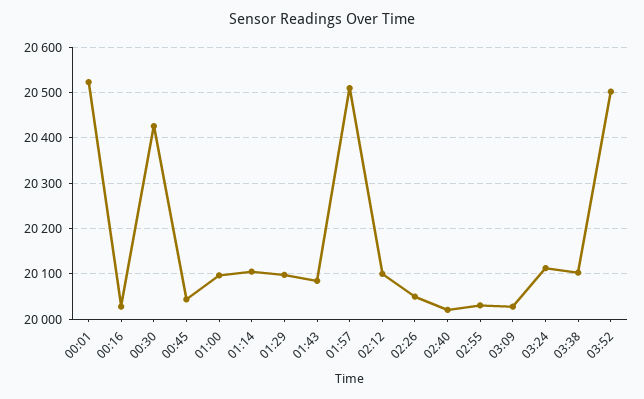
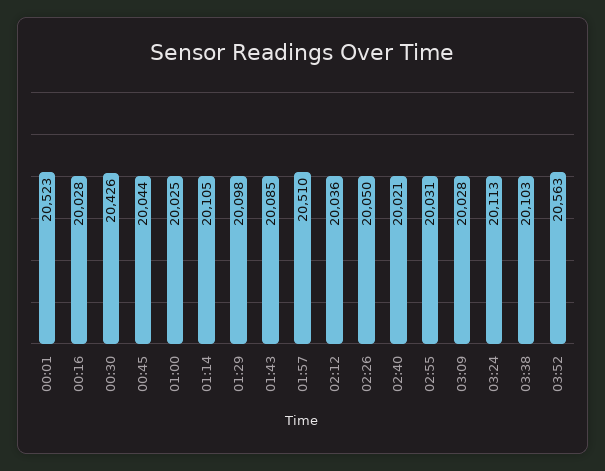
  {
    "00:01": 20523,
    "00:16": 20028,
    "00:30": 20426,
    "00:45": 20044,
-   "01:00": 20100,
+   "01:00": 20025,
    "01:14": 20105,
    "01:29": 20098,
    "01:43": 20085,
    "01:57": 20510,
-   "02:12": 20100,
+   "02:12": 20036,
    "02:26": 20050,
    "02:40": 20021,
    "02:55": 20031,
    "03:09": 20028,
    "03:24": 20113,
    "03:38": 20103,
-   "03:52": 20500
+   "03:52": 20563
  }

